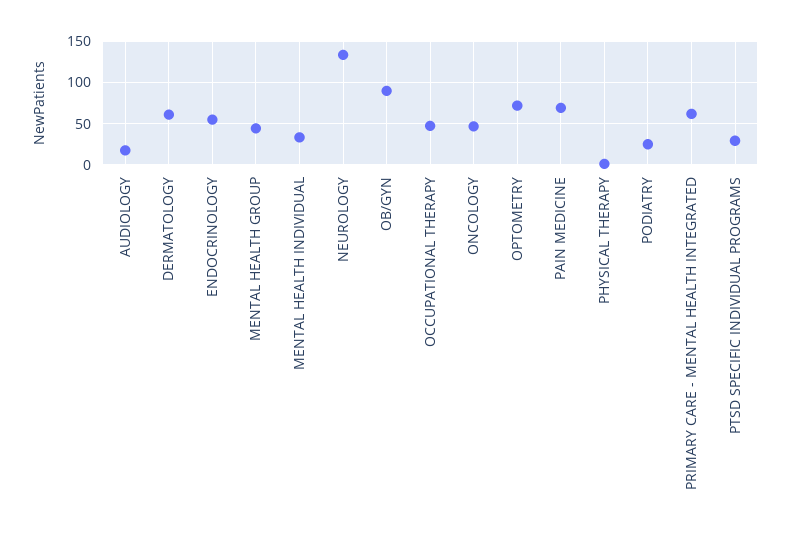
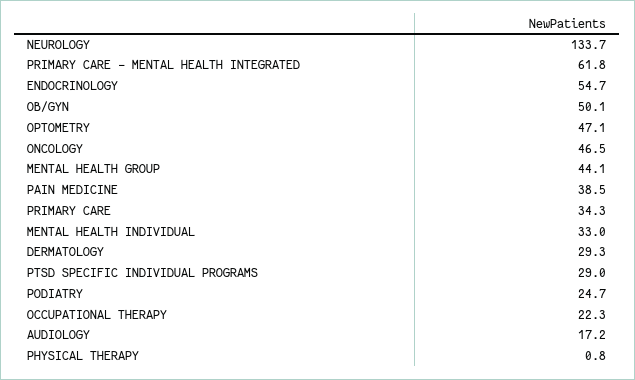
  {
    "AUDIOLOGY": 17.2,
-   "DERMATOLOGY": 60,
+   "DERMATOLOGY": 29.3,
    "ENDOCRINOLOGY": 54.7,
    "MENTAL HEALTH GROUP": 44.1,
    "MENTAL HEALTH INDIVIDUAL": 33,
    "NEUROLOGY": 133.7,
-   "OB/GYN": 90,
+   "OB/GYN": 50.1,
-   "OCCUPATIONAL THERAPY": 50,
+   "OCCUPATIONAL THERAPY": 22.3,
    "ONCOLOGY": 46.5,
-   "OPTOMETRY": 70,
+   "OPTOMETRY": 47.1,
-   "PAIN MEDICINE": 70,
+   "PAIN MEDICINE": 38.5,
    "PHYSICAL THERAPY": 0.8,
    "PODIATRY": 24.7,
    "PRIMARY CARE - MENTAL HEALTH INTEGRATED": 61.8,
-   "PTSD SPECIFIC INDIVIDUAL PROGRAMS": 29
+   "PTSD SPECIFIC INDIVIDUAL PROGRAMS": 29,
+   "PRIMARY CARE": 34.3
  }

